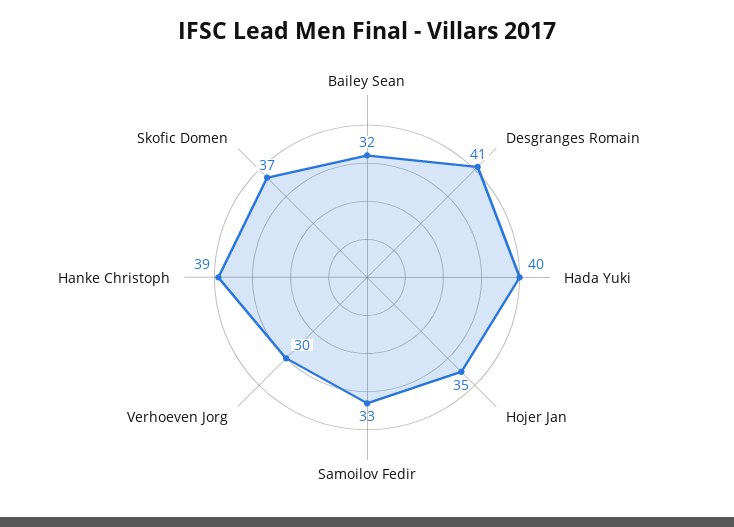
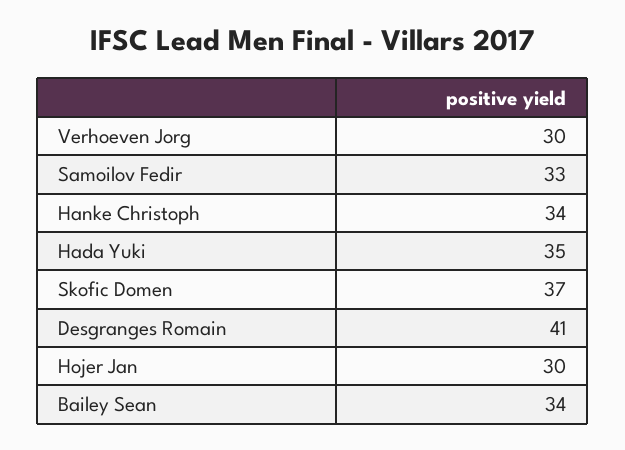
  {
-   "Bailey Sean": 32,
+   "Bailey Sean": 34,
    "Desgranges Romain": 41,
-   "Hada Yuki": 40,
+   "Hada Yuki": 35,
-   "Hojer Jan": 35,
+   "Hojer Jan": 30,
    "Samoilov Fedir": 33,
    "Verhoeven Jorg": 30,
-   "Hanke Christoph": 39,
+   "Hanke Christoph": 34,
    "Skofic Domen": 37
  }

